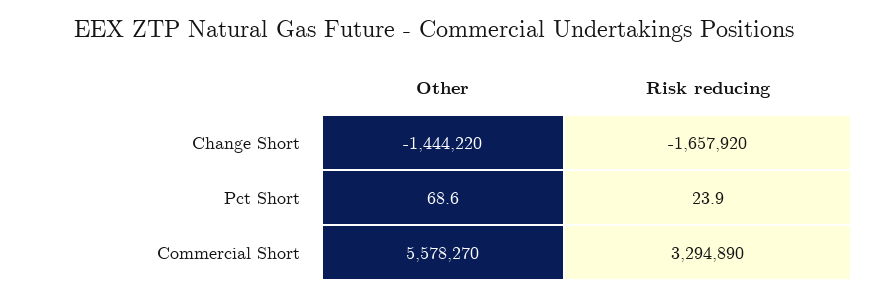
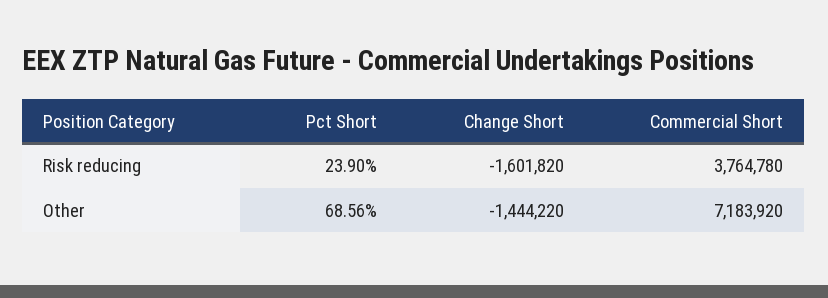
  {
    "Other": {
      "Change Short": -1444220,
      "Pct Short": 68.56,
-     "Commercial Short": 5578270
+     "Commercial Short": 7183920
    },
    "Risk reducing": {
-     "Change Short": -1657920,
+     "Change Short": -1601820,
      "Pct Short": 23.9,
-     "Commercial Short": 3294890
+     "Commercial Short": 3764780
    }
  }

